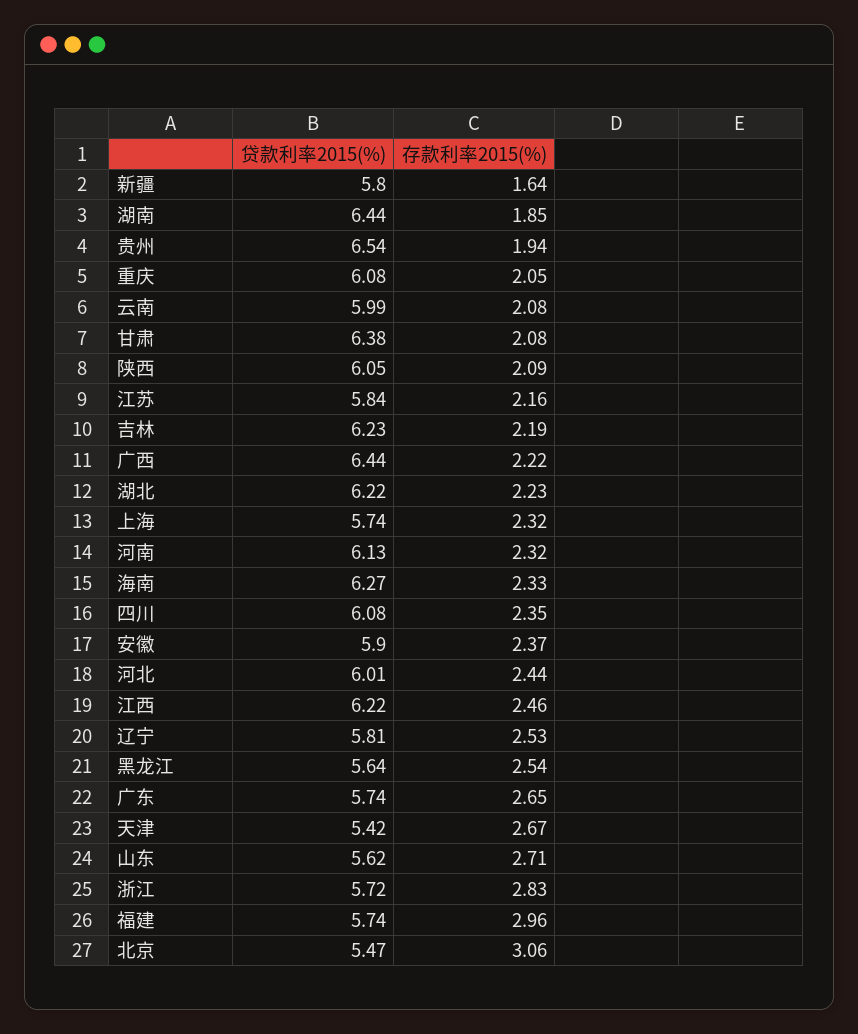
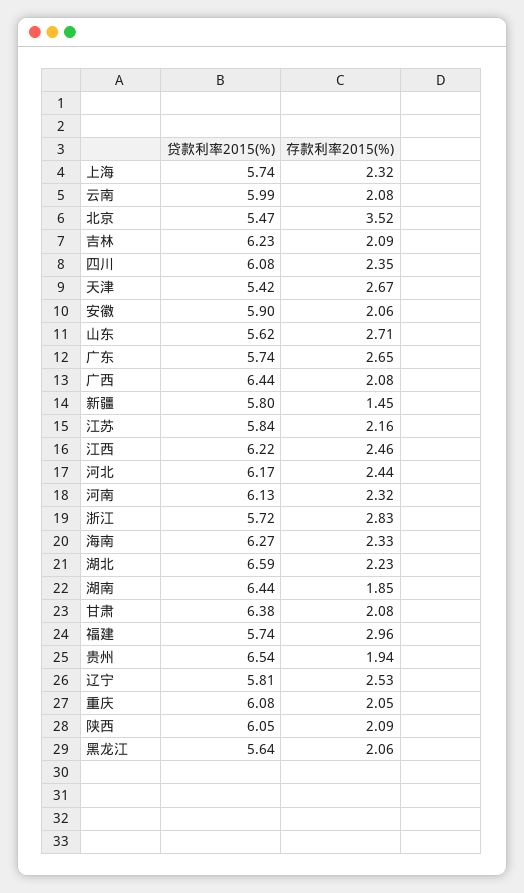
  {
    "贷款利率2015(%)": {
      "新疆": 5.8,
      "湖南": 6.44,
      "贵州": 6.54,
      "重庆": 6.08,
      "云南": 5.99,
      "甘肃": 6.38,
      "陕西": 6.05,
      "江苏": 5.84,
      "吉林": 6.23,
      "广西": 6.44,
-     "湖北": 6.22,
+     "湖北": 6.59,
      "上海": 5.74,
      "河南": 6.13,
      "海南": 6.27,
      "四川": 6.08,
      "安徽": 5.9,
-     "河北": 6.01,
+     "河北": 6.17,
      "江西": 6.22,
      "辽宁": 5.81,
      "黑龙江": 5.64,
      "广东": 5.74,
      "天津": 5.42,
      "山东": 5.62,
      "浙江": 5.72,
      "福建": 5.74,
      "北京": 5.47
    },
    "存款利率2015(%)": {
-     "新疆": 1.64,
+     "新疆": 1.45,
      "湖南": 1.85,
      "贵州": 1.94,
      "重庆": 2.05,
      "云南": 2.08,
      "甘肃": 2.08,
      "陕西": 2.09,
      "江苏": 2.16,
-     "吉林": 2.19,
+     "吉林": 2.09,
-     "广西": 2.22,
+     "广西": 2.08,
      "湖北": 2.23,
      "上海": 2.32,
      "河南": 2.32,
      "海南": 2.33,
      "四川": 2.35,
-     "安徽": 2.37,
+     "安徽": 2.06,
      "河北": 2.44,
      "江西": 2.46,
      "辽宁": 2.53,
-     "黑龙江": 2.54,
+     "黑龙江": 2.06,
      "广东": 2.65,
      "天津": 2.67,
      "山东": 2.71,
      "浙江": 2.83,
      "福建": 2.96,
-     "北京": 3.06
+     "北京": 3.52
    }
  }

